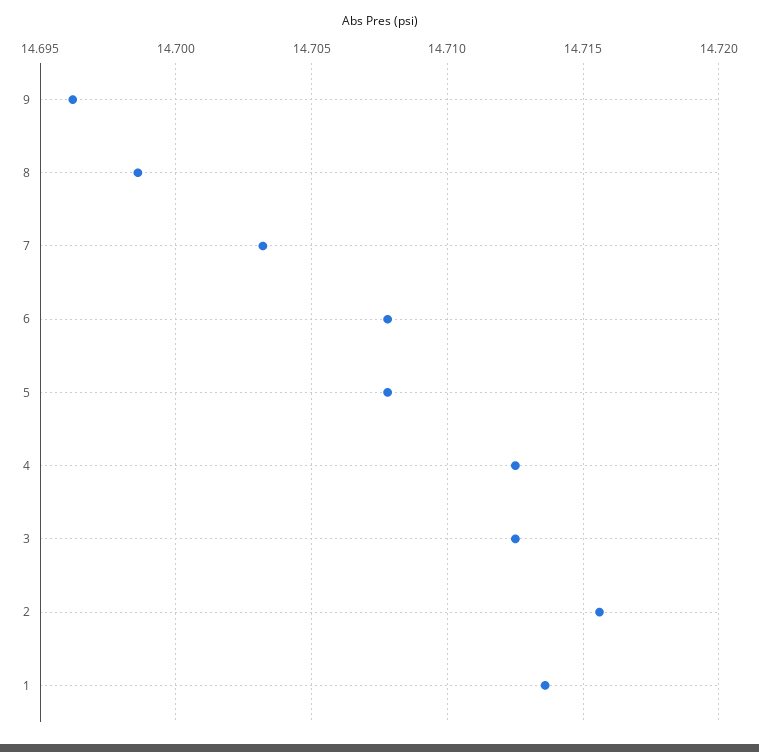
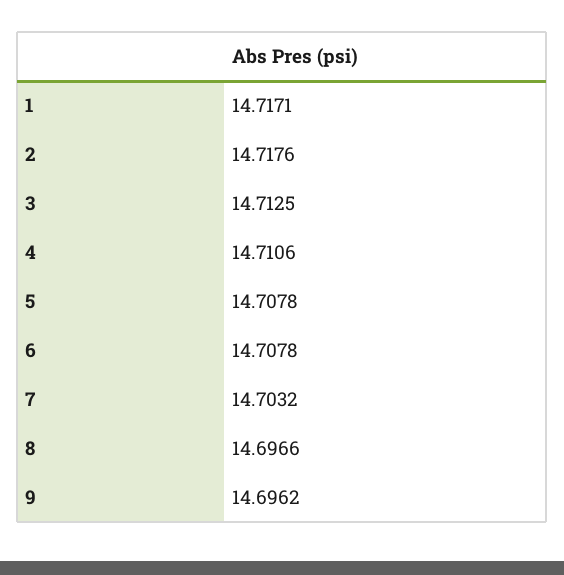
  {
    "9": 14.6962,
-   "8": 14.6985,
+   "8": 14.6966,
    "7": 14.7032,
    "6": 14.7078,
    "5": 14.7078,
-   "4": 14.7125,
+   "4": 14.7106,
    "3": 14.7125,
-   "2": 14.7155,
+   "2": 14.7176,
-   "1": 14.7135
+   "1": 14.7171
  }

